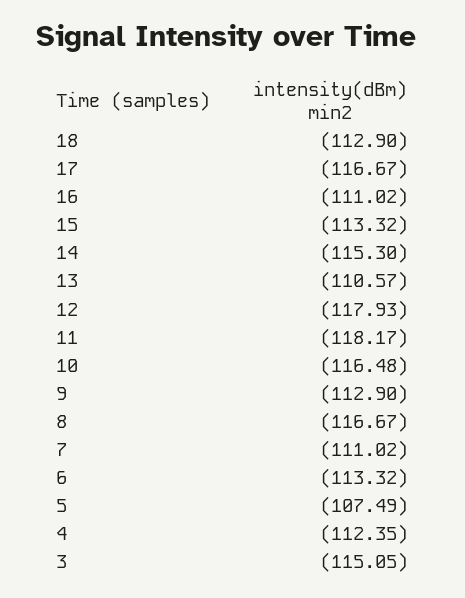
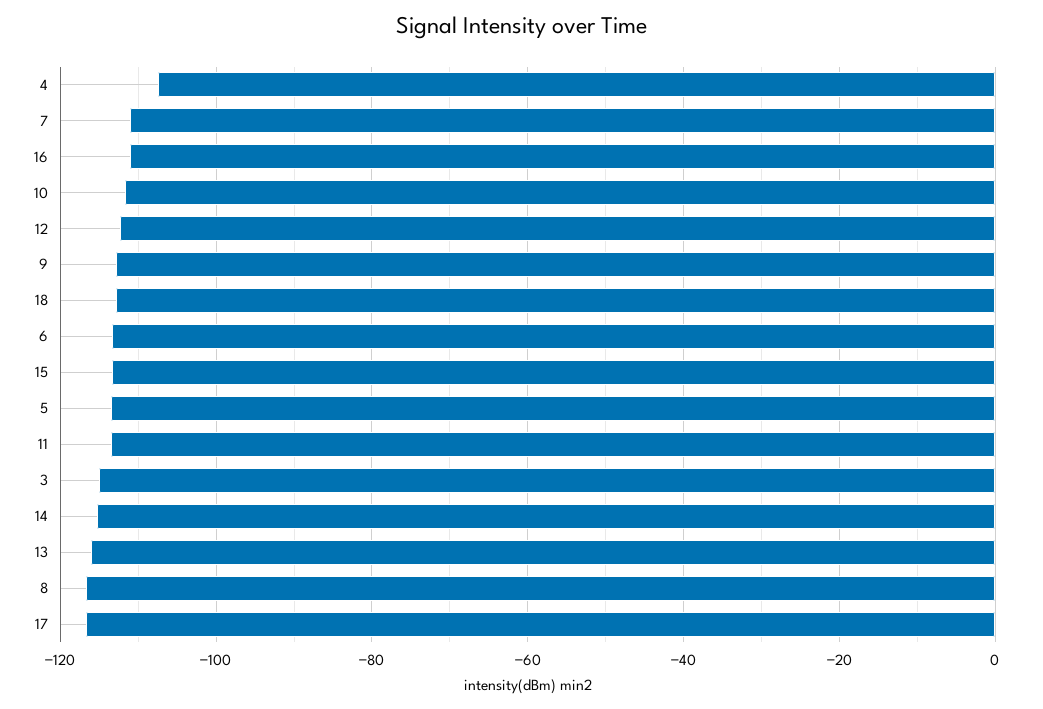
  {
    "18": -112.9,
    "17": -116.67,
    "16": -111.02,
    "15": -113.32,
    "14": -115.3,
-   "13": -110.57,
+   "13": -116,
-   "12": -117.93,
+   "12": -112,
-   "11": -118.17,
+   "11": -114,
-   "10": -116.48,
+   "10": -112,
    "9": -112.9,
    "8": -116.67,
    "7": -111.02,
    "6": -113.32,
-   "5": -107.49,
+   "5": -114,
-   "4": -112.35,
+   "4": -108,
    "3": -115.05
  }

